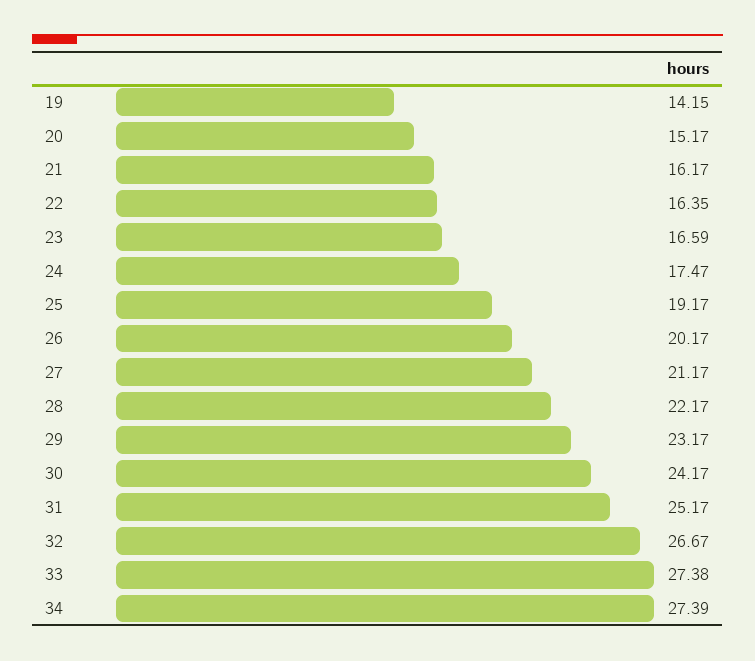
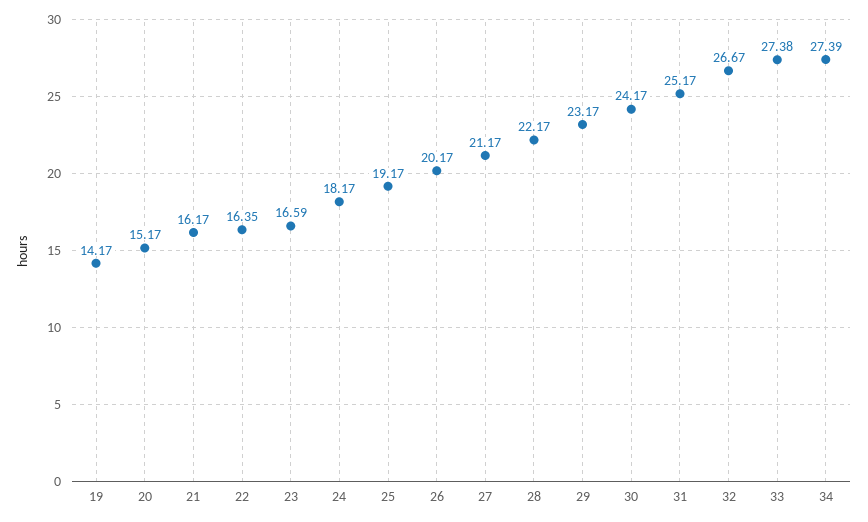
  {
-   "19": 14.15,
+   "19": 14.17,
    "20": 15.17,
    "21": 16.17,
    "22": 16.35,
    "23": 16.59,
-   "24": 17.47,
+   "24": 18.17,
    "25": 19.17,
    "26": 20.17,
    "27": 21.17,
    "28": 22.17,
    "29": 23.17,
    "30": 24.17,
    "31": 25.17,
    "32": 26.67,
    "33": 27.38,
    "34": 27.39
  }

